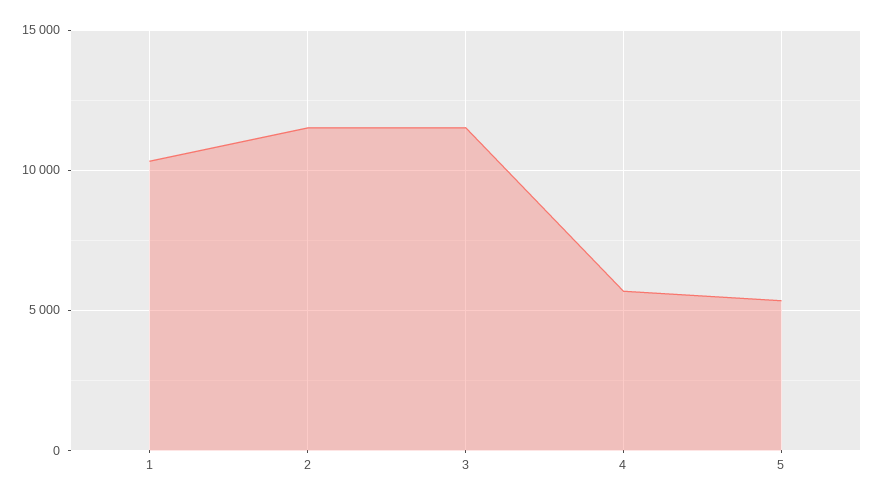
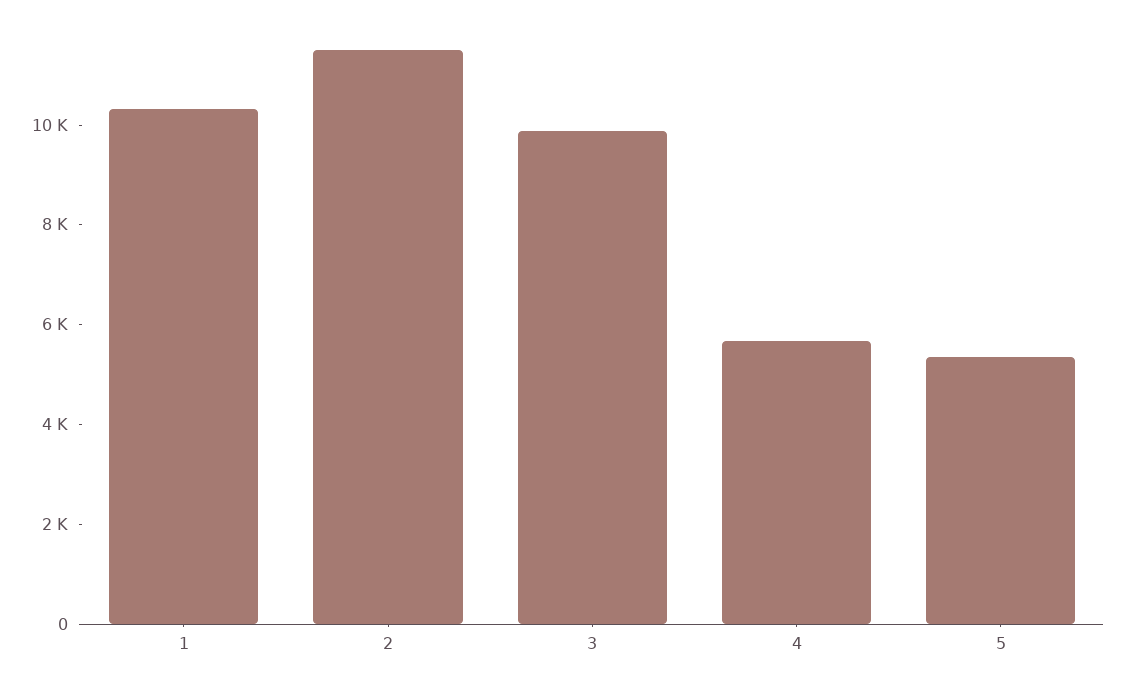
  {
    "1": 10500,
    "2": 11500,
-   "3": 11500,
+   "3": 10000,
    "4": 5500,
    "5": 5500
  }

